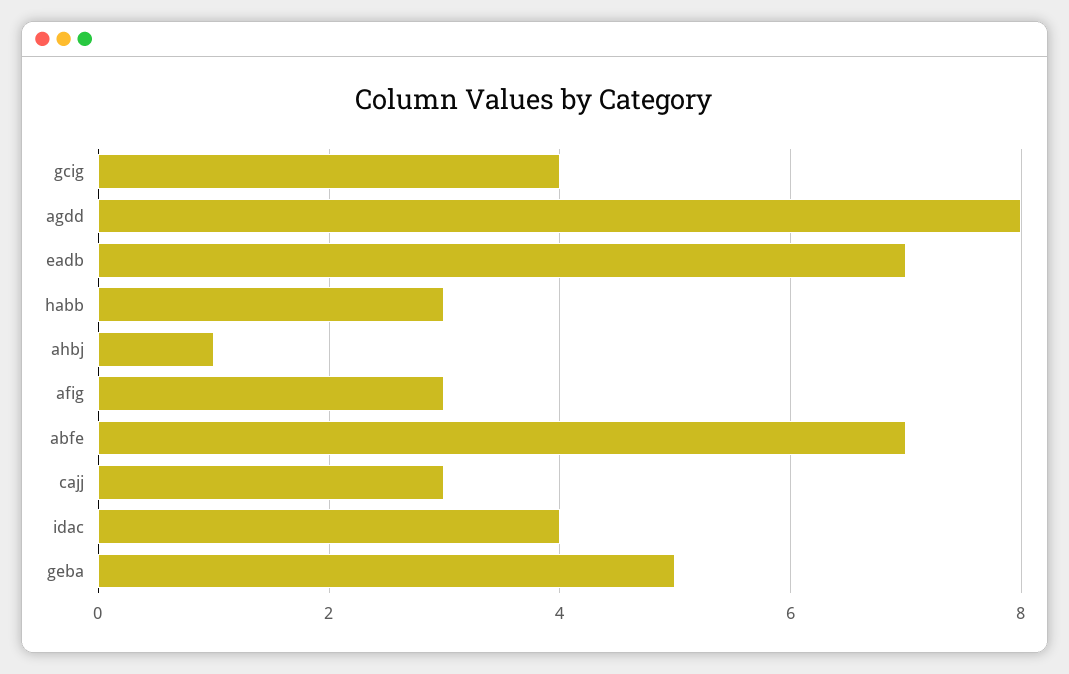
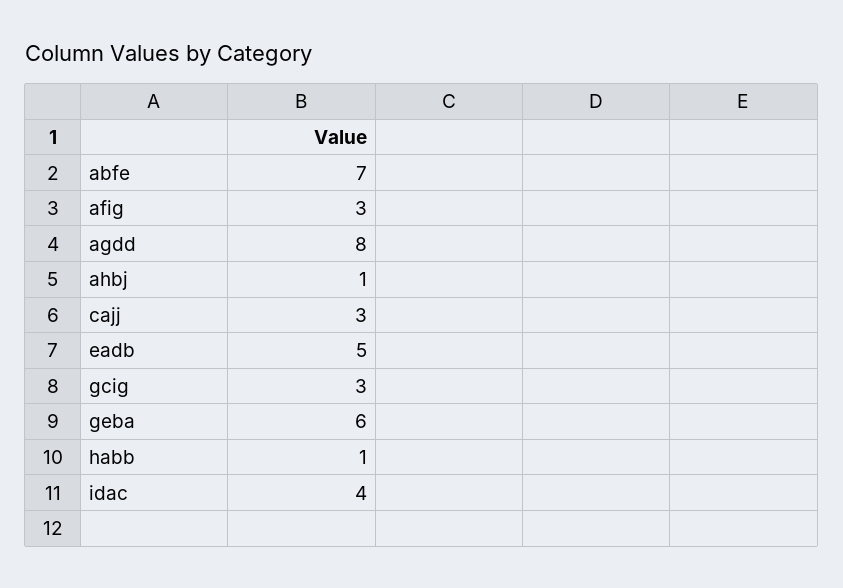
  {
-   "gcig": 4,
+   "gcig": 3,
    "agdd": 8,
-   "eadb": 7,
+   "eadb": 5,
-   "habb": 3,
+   "habb": 1,
    "ahbj": 1,
    "afig": 3,
    "abfe": 7,
    "cajj": 3,
    "idac": 4,
-   "geba": 5
+   "geba": 6
  }

